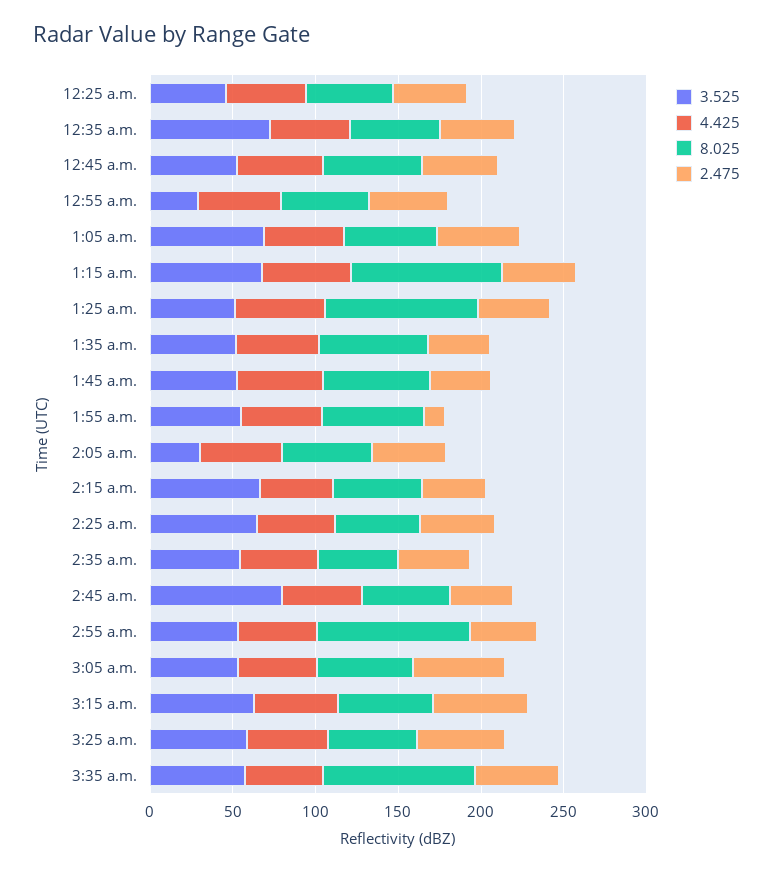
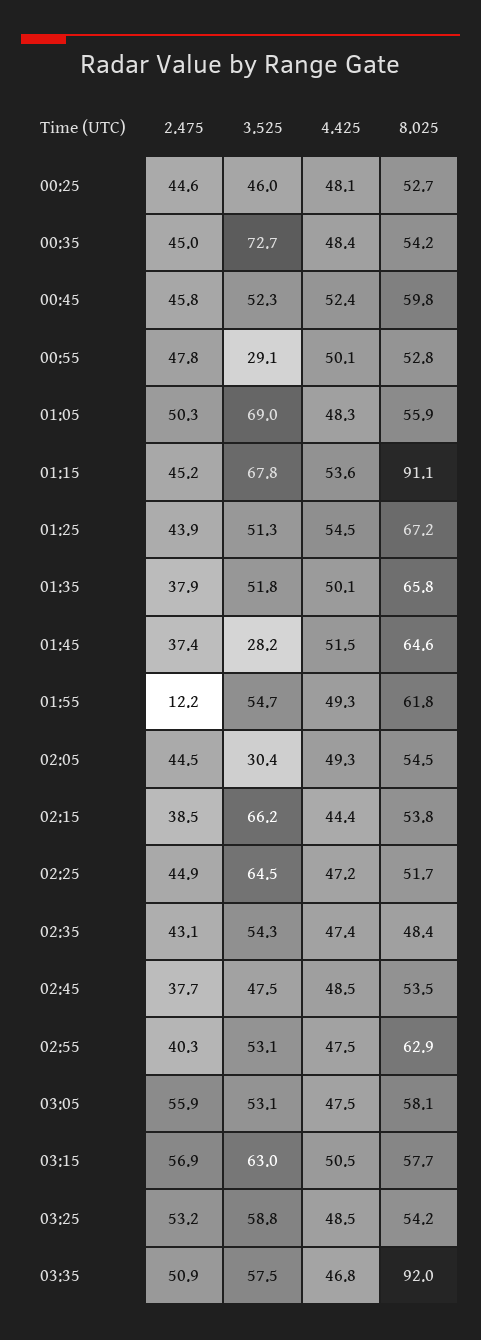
  {
    "3.525": {
      "12:25 a.m.": 46,
      "12:35 a.m.": 72.7,
      "12:45 a.m.": 52.3,
      "12:55 a.m.": 29.1,
      "1:05 a.m.": 69,
      "1:15 a.m.": 67.8,
      "1:25 a.m.": 51.3,
      "1:35 a.m.": 51.8,
-     "1:45 a.m.": 50,
+     "1:45 a.m.": 28.2,
      "1:55 a.m.": 54.7,
      "2:05 a.m.": 30.4,
      "2:15 a.m.": 66.2,
      "2:25 a.m.": 64.5,
      "2:35 a.m.": 54.3,
-     "2:45 a.m.": 80,
+     "2:45 a.m.": 47.5,
      "2:55 a.m.": 53.1,
      "3:05 a.m.": 53.1,
      "3:15 a.m.": 63,
      "3:25 a.m.": 58.8,
      "3:35 a.m.": 57.5
    },
    "4.425": {
      "12:25 a.m.": 48.1,
      "12:35 a.m.": 48.4,
      "12:45 a.m.": 52.4,
      "12:55 a.m.": 50.1,
      "1:05 a.m.": 48.3,
      "1:15 a.m.": 53.6,
      "1:25 a.m.": 54.5,
      "1:35 a.m.": 50.1,
      "1:45 a.m.": 51.5,
      "1:55 a.m.": 49.3,
      "2:05 a.m.": 49.3,
      "2:15 a.m.": 44.4,
      "2:25 a.m.": 47.2,
      "2:35 a.m.": 47.4,
      "2:45 a.m.": 48.5,
      "2:55 a.m.": 47.5,
      "3:05 a.m.": 47.5,
      "3:15 a.m.": 50.5,
      "3:25 a.m.": 48.5,
      "3:35 a.m.": 46.8
    },
    "8.025": {
      "12:25 a.m.": 52.7,
      "12:35 a.m.": 54.2,
      "12:45 a.m.": 59.8,
      "12:55 a.m.": 52.8,
      "1:05 a.m.": 55.9,
      "1:15 a.m.": 91.1,
-     "1:25 a.m.": 90,
+     "1:25 a.m.": 67.2,
      "1:35 a.m.": 65.8,
      "1:45 a.m.": 64.6,
      "1:55 a.m.": 61.8,
      "2:05 a.m.": 54.5,
      "2:15 a.m.": 53.8,
      "2:25 a.m.": 51.7,
      "2:35 a.m.": 48.4,
      "2:45 a.m.": 53.5,
-     "2:55 a.m.": 90,
+     "2:55 a.m.": 62.9,
      "3:05 a.m.": 58.1,
      "3:15 a.m.": 57.7,
      "3:25 a.m.": 54.2,
      "3:35 a.m.": 92
    },
    "2.475": {
      "12:25 a.m.": 44.6,
      "12:35 a.m.": 45,
      "12:45 a.m.": 45.8,
      "12:55 a.m.": 47.8,
      "1:05 a.m.": 50.3,
      "1:15 a.m.": 45.2,
      "1:25 a.m.": 43.9,
      "1:35 a.m.": 37.9,
      "1:45 a.m.": 37.4,
      "1:55 a.m.": 12.2,
      "2:05 a.m.": 44.5,
      "2:15 a.m.": 38.5,
      "2:25 a.m.": 44.9,
      "2:35 a.m.": 43.1,
      "2:45 a.m.": 37.7,
      "2:55 a.m.": 40.3,
      "3:05 a.m.": 55.9,
      "3:15 a.m.": 56.9,
      "3:25 a.m.": 53.2,
      "3:35 a.m.": 50.9
    }
  }

